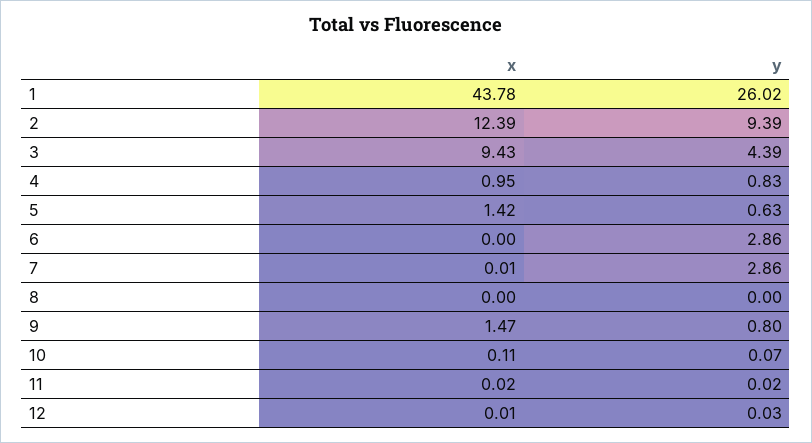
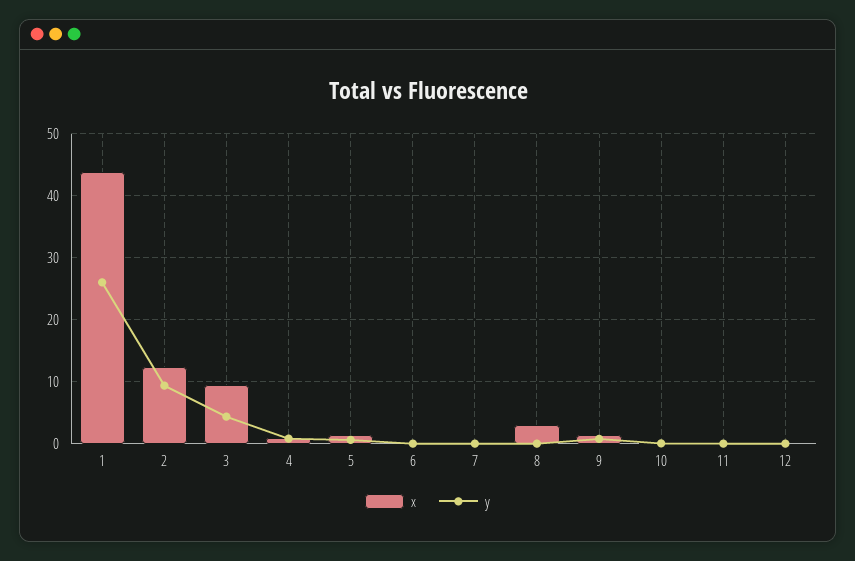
  {
    "x": {
      "1": 43.78,
      "2": 12.39,
      "3": 9.43,
      "4": 0.95,
      "5": 1.42,
      "6": 0,
      "7": 0.01,
-     "8": 0,
+     "8": 3,
      "9": 1.47,
      "10": 0.11,
      "11": 0.02,
      "12": 0.01
    },
    "y": {
      "1": 26.02,
      "2": 9.39,
      "3": 4.39,
      "4": 0.83,
      "5": 0.63,
-     "6": 2.86,
+     "6": 0,
-     "7": 2.86,
+     "7": 0,
      "8": 0,
      "9": 0.8,
      "10": 0.07,
      "11": 0.02,
      "12": 0.03
    }
  }

